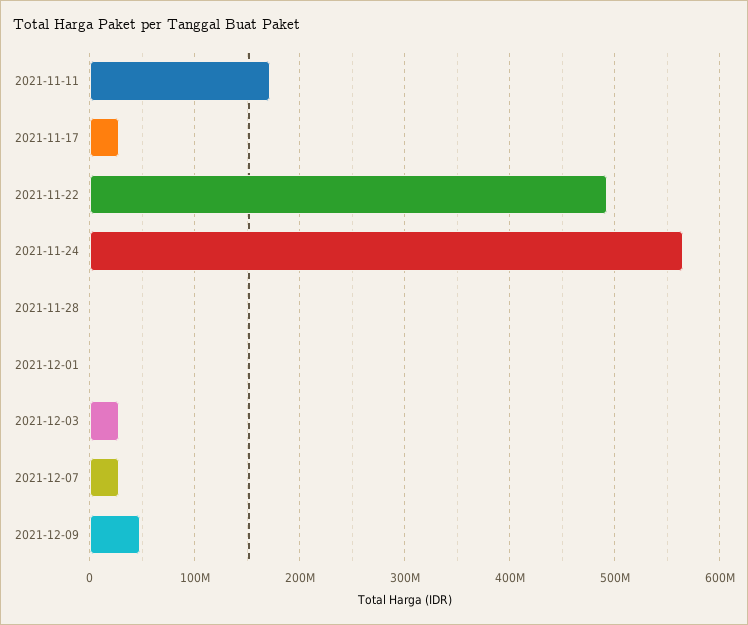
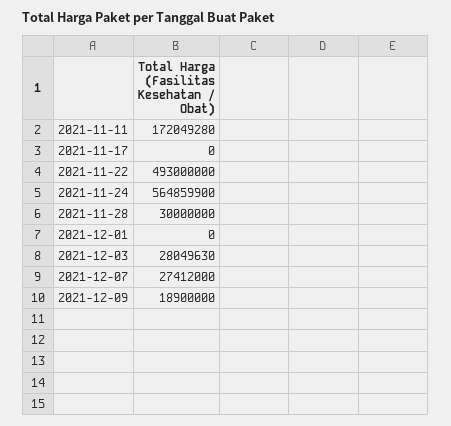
  {
    "2021-11-11": 172049280,
-   "2021-11-17": 30000000,
+   "2021-11-17": 0,
    "2021-11-22": 493000000,
    "2021-11-24": 564859900,
-   "2021-11-28": 0,
+   "2021-11-28": 30000000,
    "2021-12-01": 0,
    "2021-12-03": 28049630,
    "2021-12-07": 27412000,
-   "2021-12-09": 50000000
+   "2021-12-09": 18900000
  }

